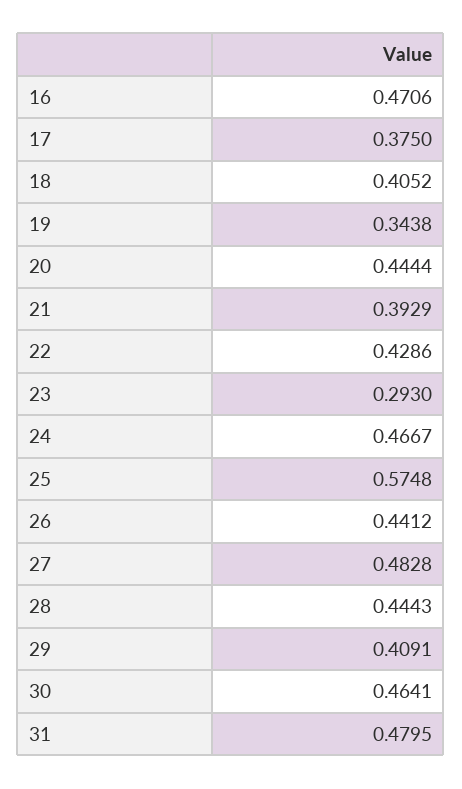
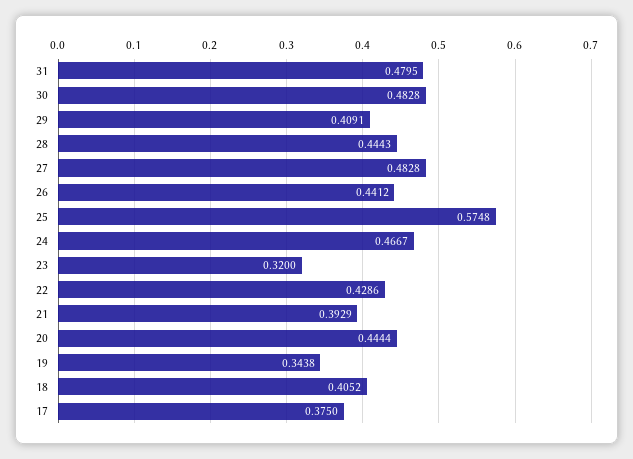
  {
-   "16": 0.4706,
    "17": 0.375,
    "18": 0.4052,
    "19": 0.3438,
    "20": 0.4444,
    "21": 0.3929,
    "22": 0.4286,
-   "23": 0.293,
+   "23": 0.32,
    "24": 0.4667,
    "25": 0.5748,
    "26": 0.4412,
    "27": 0.4828,
    "28": 0.4443,
    "29": 0.4091,
-   "30": 0.4641,
+   "30": 0.4828,
    "31": 0.4795
  }

